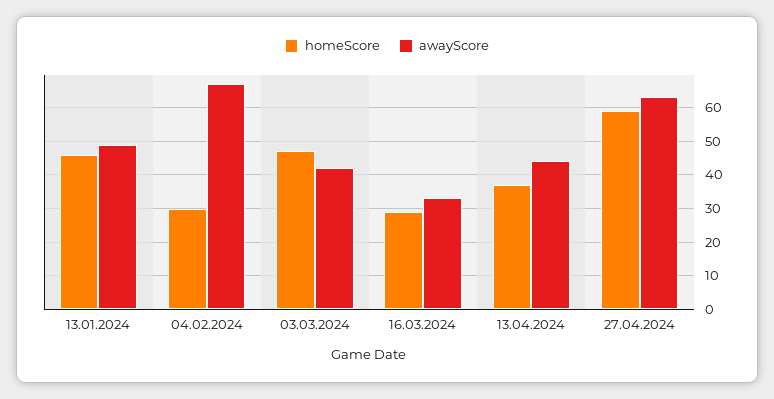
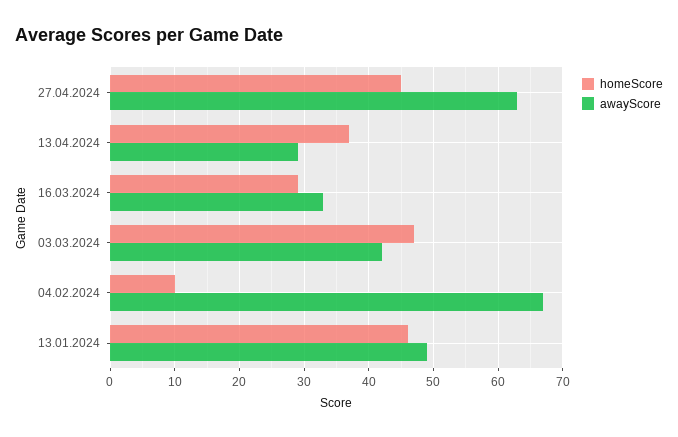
  {
    "homeScore": {
      "13.01.2024": 46,
-     "04.02.2024": 30,
+     "04.02.2024": 10,
      "03.03.2024": 47,
      "16.03.2024": 29,
      "13.04.2024": 37,
-     "27.04.2024": 60
+     "27.04.2024": 45
    },
    "awayScore": {
      "13.01.2024": 49,
      "04.02.2024": 67,
      "03.03.2024": 42,
      "16.03.2024": 33,
-     "13.04.2024": 45,
+     "13.04.2024": 29,
      "27.04.2024": 63
    }
  }

